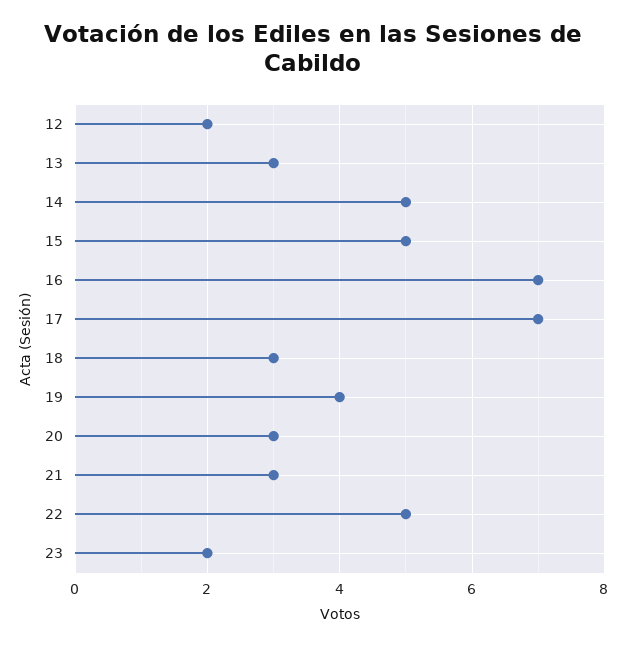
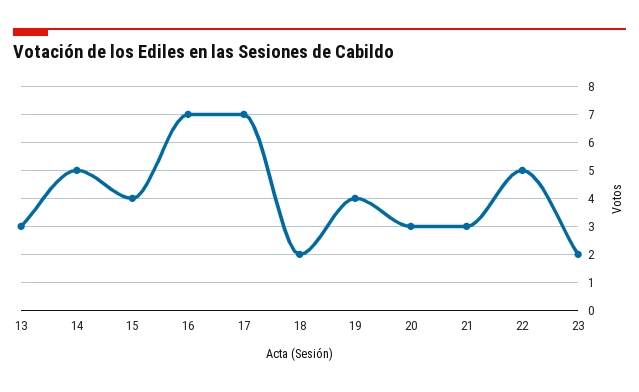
  {
-   "12": 2,
    "13": 3,
    "14": 5,
-   "15": 5,
+   "15": 4,
    "16": 7,
    "17": 7,
-   "18": 3,
+   "18": 2,
    "19": 4,
    "20": 3,
    "21": 3,
    "22": 5,
    "23": 2
  }

